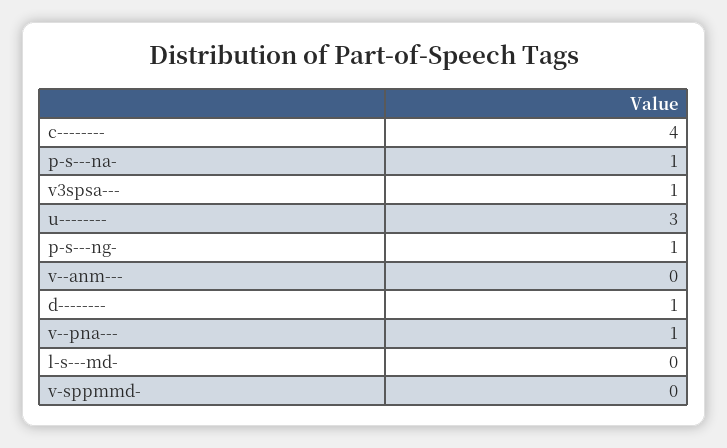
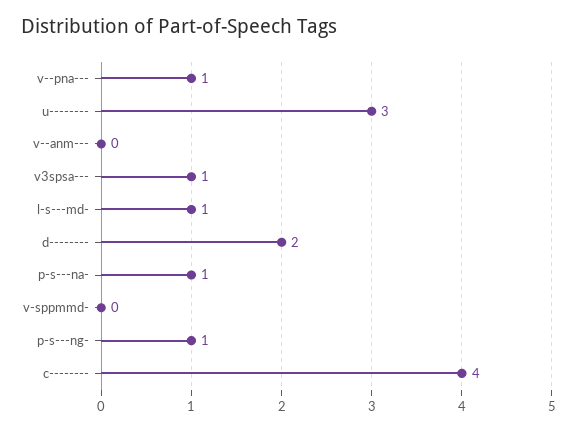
  {
    "c--------": 4,
    "p-s---na-": 1,
    "v3spsa---": 1,
    "u--------": 3,
    "p-s---ng-": 1,
    "v--anm---": 0,
-   "d--------": 1,
+   "d--------": 2,
    "v--pna---": 1,
-   "l-s---md-": 0,
+   "l-s---md-": 1,
    "v-sppmmd-": 0
  }

